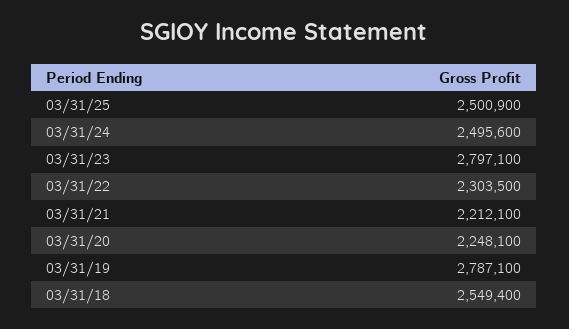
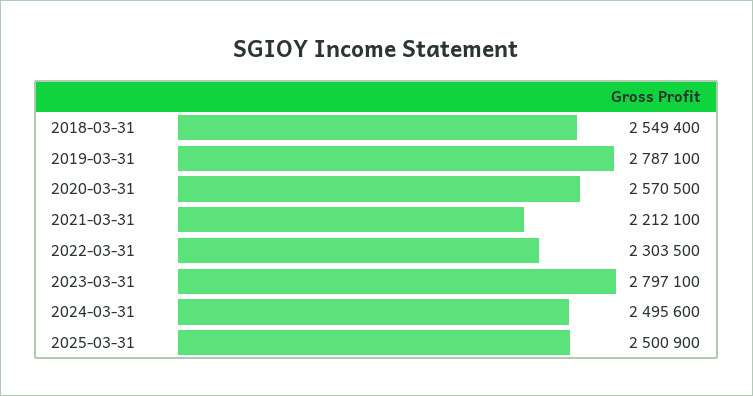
  {
    "03/31/25": 2500900,
    "03/31/24": 2495600,
    "03/31/23": 2797100,
    "03/31/22": 2303500,
    "03/31/21": 2212100,
-   "03/31/20": 2248100,
+   "03/31/20": 2570500,
    "03/31/19": 2787100,
    "03/31/18": 2549400
  }

